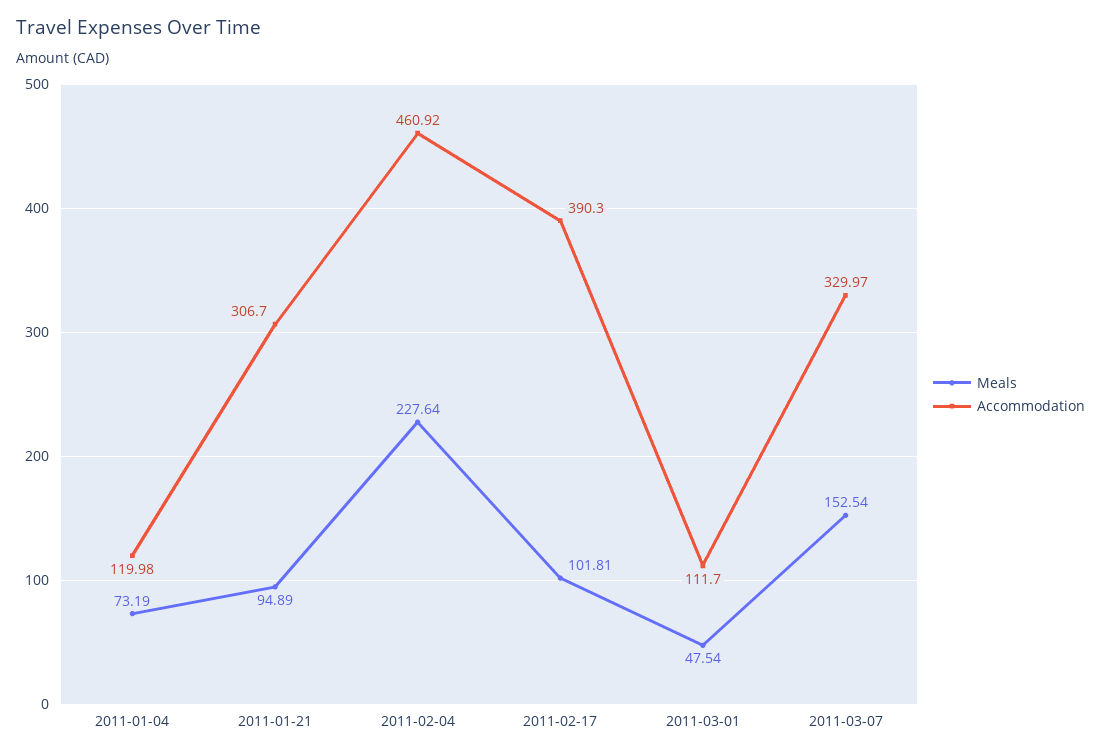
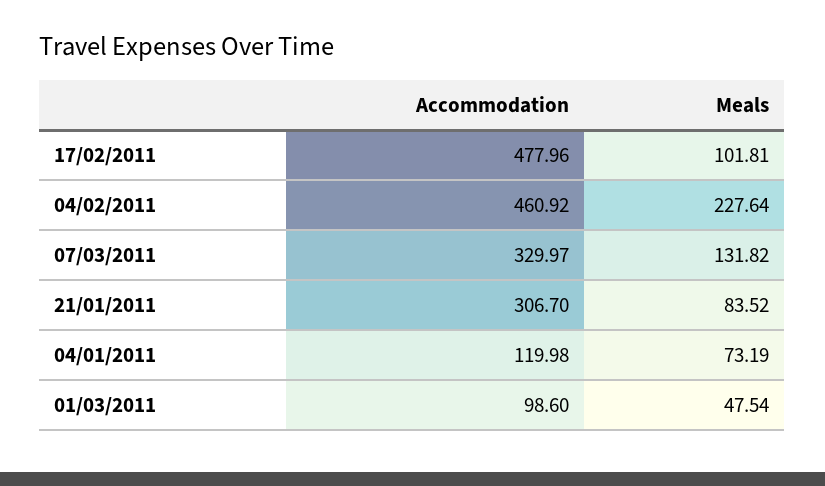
  {
    "Meals": {
      "2011-01-04": 73.19,
-     "2011-01-21": 94.89,
+     "2011-01-21": 83.52,
      "2011-02-04": 227.64,
      "2011-02-17": 101.81,
      "2011-03-01": 47.54,
-     "2011-03-07": 152.54
+     "2011-03-07": 131.82
    },
    "Accommodation": {
      "2011-01-04": 119.98,
      "2011-01-21": 306.7,
      "2011-02-04": 460.92,
-     "2011-02-17": 390.3,
+     "2011-02-17": 477.96,
-     "2011-03-01": 111.7,
+     "2011-03-01": 98.6,
      "2011-03-07": 329.97
    }
  }

